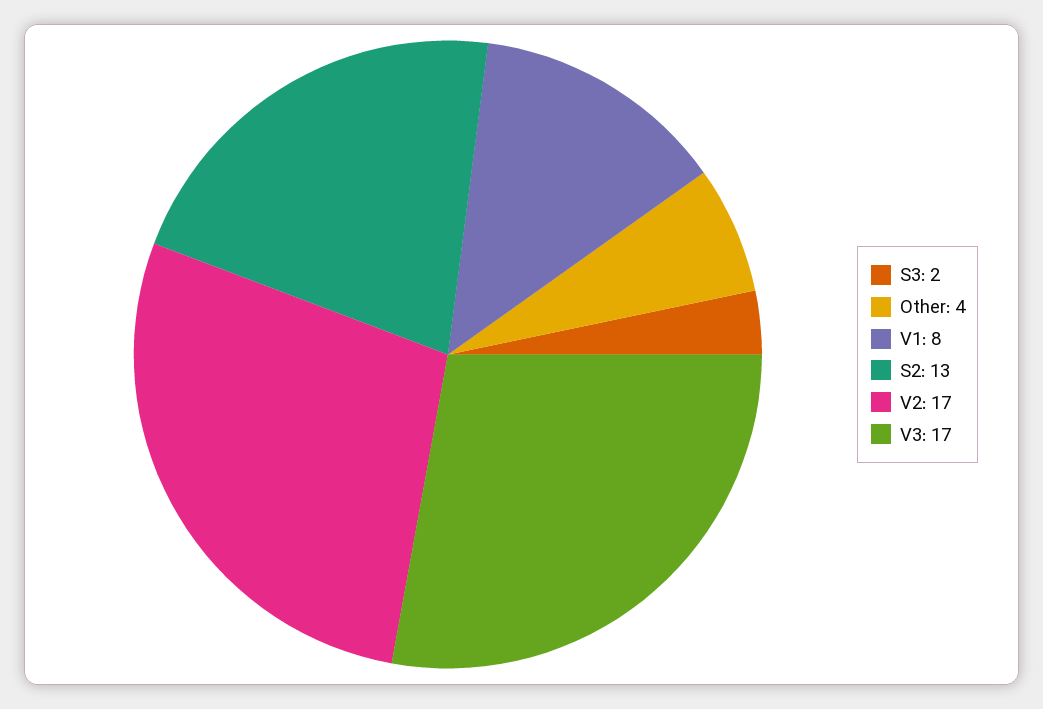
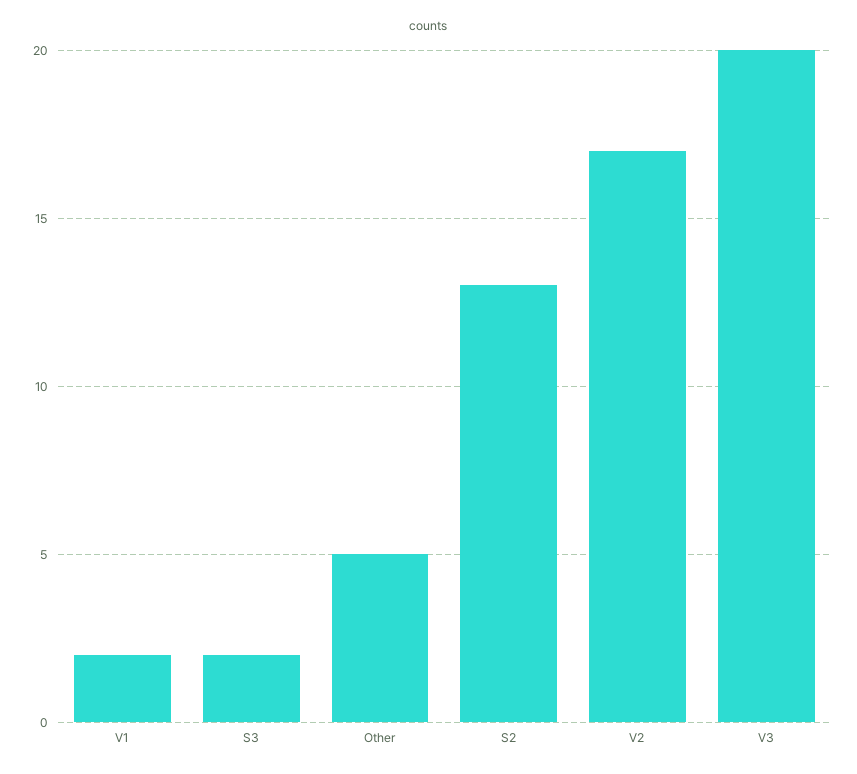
  {
    "S3": 2,
-   "Other": 4,
+   "Other": 5,
-   "V1": 8,
+   "V1": 2,
    "S2": 13,
    "V2": 17,
-   "V3": 17
+   "V3": 20
  }

